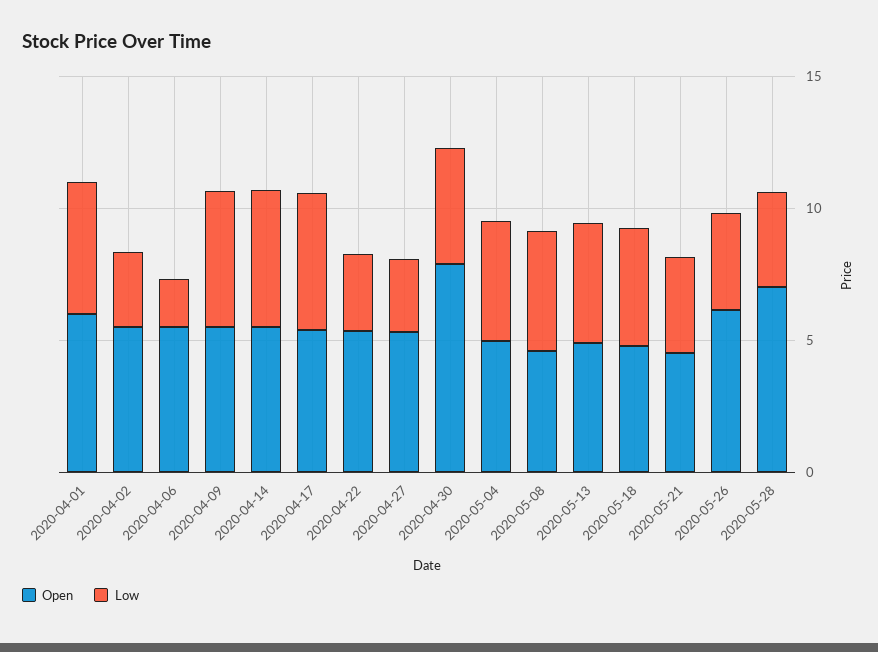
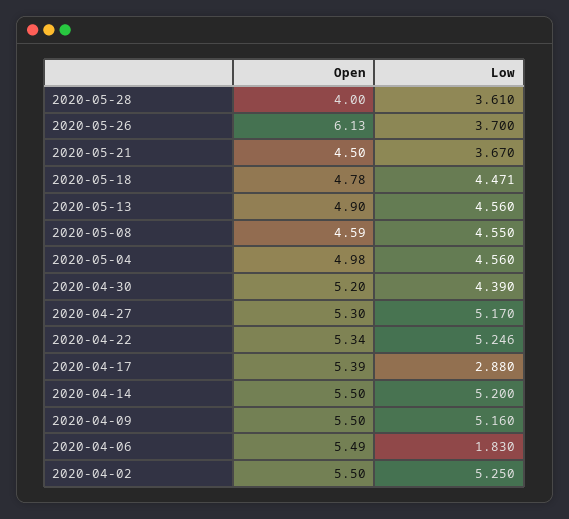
  {
    "Open": {
-     "2020-04-01": 6,
      "2020-04-02": 5.5,
      "2020-04-06": 5.49,
      "2020-04-09": 5.5,
      "2020-04-14": 5.5,
      "2020-04-17": 5.39,
      "2020-04-22": 5.34,
      "2020-04-27": 5.3,
-     "2020-04-30": 8,
+     "2020-04-30": 5.2,
      "2020-05-04": 4.98,
      "2020-05-08": 4.59,
      "2020-05-13": 4.9,
      "2020-05-18": 4.78,
      "2020-05-21": 4.5,
      "2020-05-26": 6.13,
-     "2020-05-28": 7
+     "2020-05-28": 4
    },
    "Low": {
-     "2020-04-01": 5,
-     "2020-04-02": 3,
+     "2020-04-02": 5.25,
      "2020-04-06": 1.83,
      "2020-04-09": 5.16,
      "2020-04-14": 5.2,
-     "2020-04-17": 5,
+     "2020-04-17": 2.88,
-     "2020-04-22": 3,
+     "2020-04-22": 5.246,
-     "2020-04-27": 3,
+     "2020-04-27": 5.17,
      "2020-04-30": 4.39,
      "2020-05-04": 4.56,
      "2020-05-08": 4.55,
      "2020-05-13": 4.56,
      "2020-05-18": 4.471,
      "2020-05-21": 3.67,
      "2020-05-26": 3.7,
      "2020-05-28": 3.61
    }
  }

